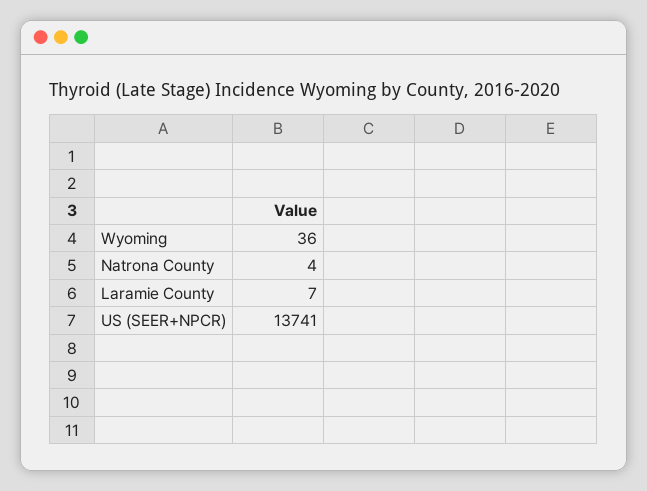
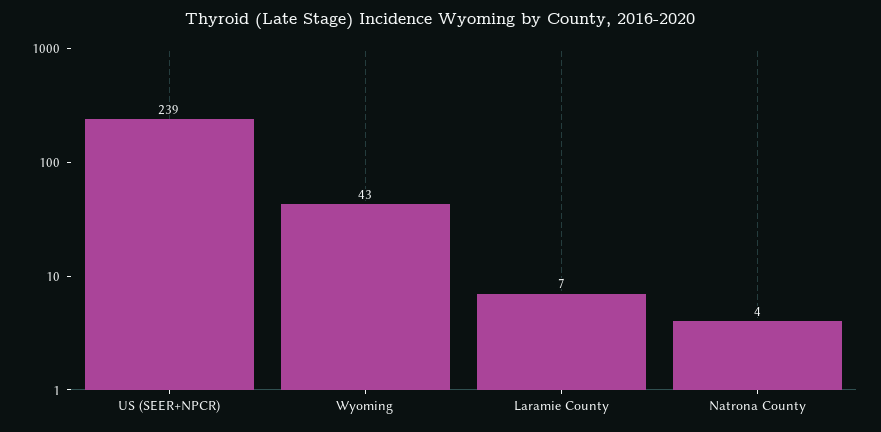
  {
-   "Wyoming": 36,
+   "Wyoming": 43,
    "Natrona County": 4,
    "Laramie County": 7,
-   "US (SEER+NPCR)": 13741
+   "US (SEER+NPCR)": 239
  }

